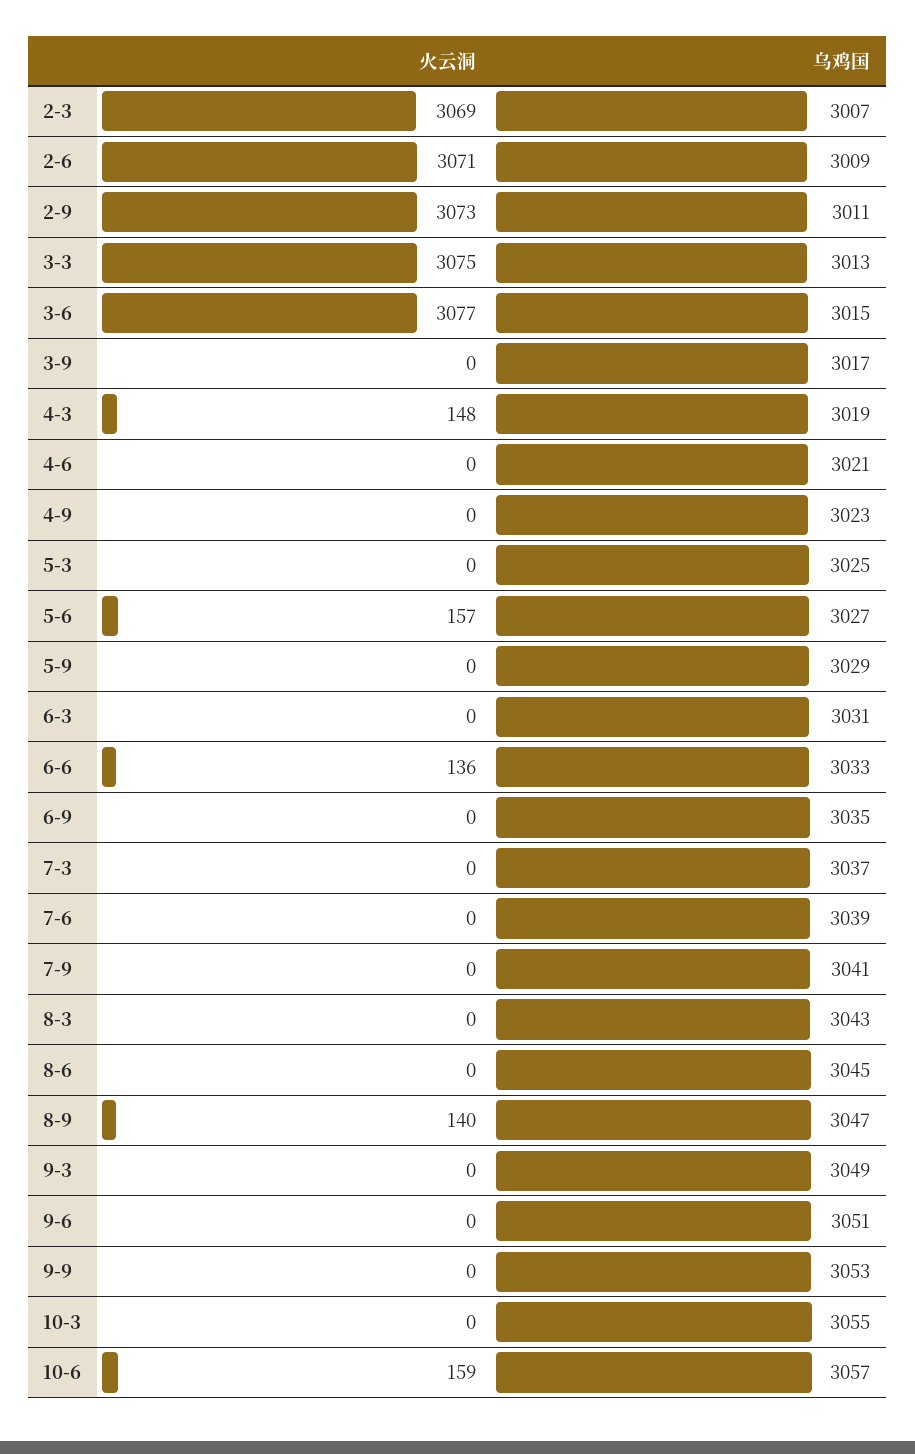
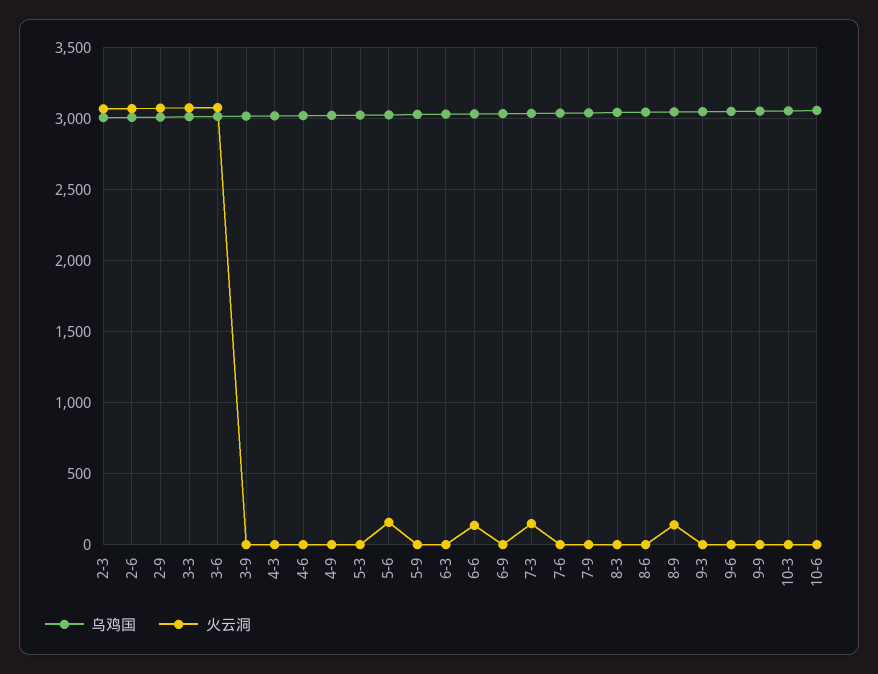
  {
    "火云洞": {
      "2-3": 3069,
      "2-6": 3071,
      "2-9": 3073,
      "3-3": 3075,
      "3-6": 3077,
      "3-9": 0,
-     "4-3": 148,
+     "4-3": 0,
      "4-6": 0,
      "4-9": 0,
      "5-3": 0,
      "5-6": 157,
      "5-9": 0,
      "6-3": 0,
      "6-6": 136,
      "6-9": 0,
-     "7-3": 0,
+     "7-3": 150,
      "7-6": 0,
      "7-9": 0,
      "8-3": 0,
      "8-6": 0,
      "8-9": 140,
      "9-3": 0,
      "9-6": 0,
      "9-9": 0,
      "10-3": 0,
-     "10-6": 159
+     "10-6": 0
    },
    "乌鸡国": {
      "2-3": 3007,
      "2-6": 3009,
      "2-9": 3011,
      "3-3": 3013,
      "3-6": 3015,
      "3-9": 3017,
      "4-3": 3019,
      "4-6": 3021,
      "4-9": 3023,
      "5-3": 3025,
      "5-6": 3027,
      "5-9": 3029,
      "6-3": 3031,
      "6-6": 3033,
      "6-9": 3035,
      "7-3": 3037,
      "7-6": 3039,
      "7-9": 3041,
      "8-3": 3043,
      "8-6": 3045,
      "8-9": 3047,
      "9-3": 3049,
      "9-6": 3051,
      "9-9": 3053,
      "10-3": 3055,
      "10-6": 3057
    }
  }

